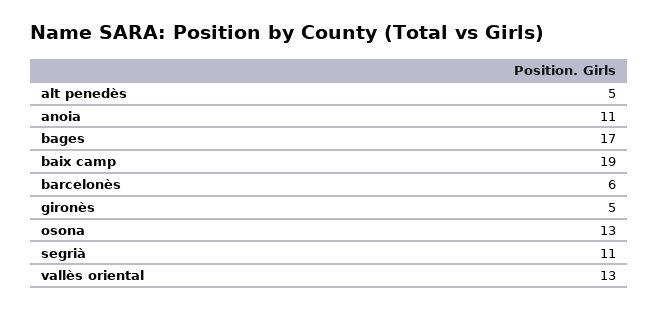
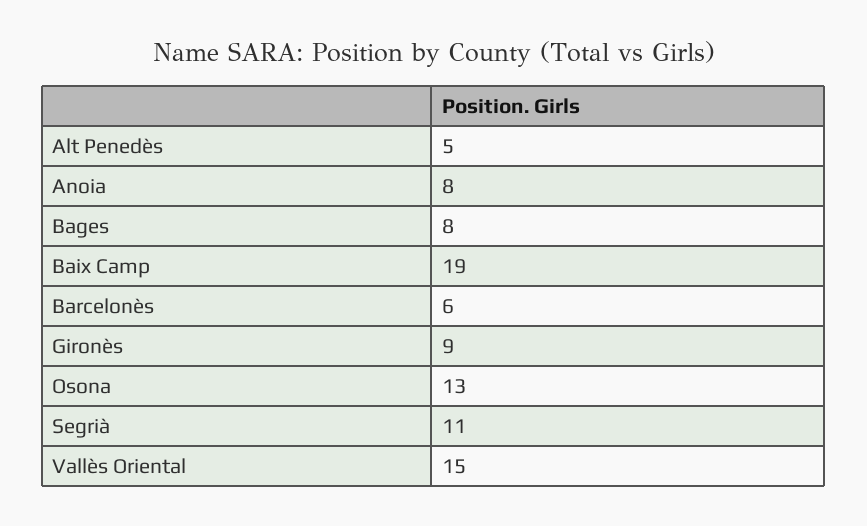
  {
    "alt penedès": 5,
-   "anoia": 11,
+   "anoia": 8,
-   "bages": 17,
+   "bages": 8,
    "baix camp": 19,
    "barcelonès": 6,
-   "gironès": 5,
+   "gironès": 9,
    "osona": 13,
    "segrià": 11,
-   "vallès oriental": 13
+   "vallès oriental": 15
  }

